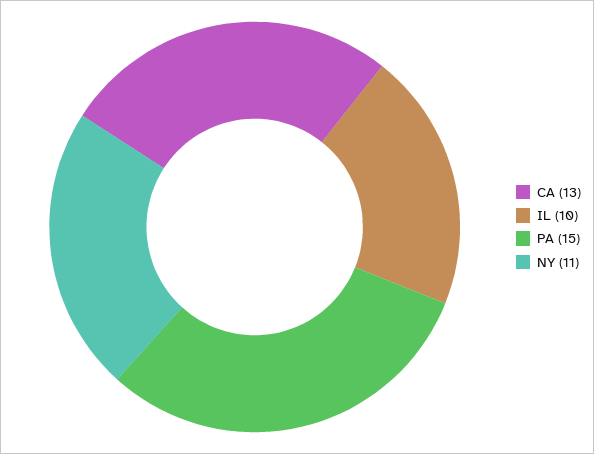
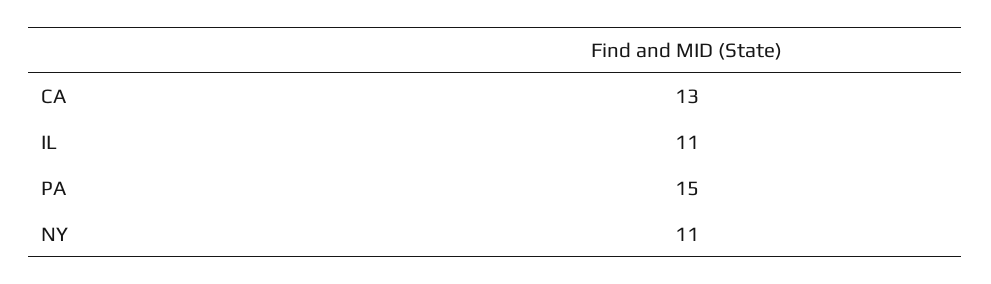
  {
    "CA": 13,
-   "IL": 10,
+   "IL": 11,
    "PA": 15,
    "NY": 11
  }

